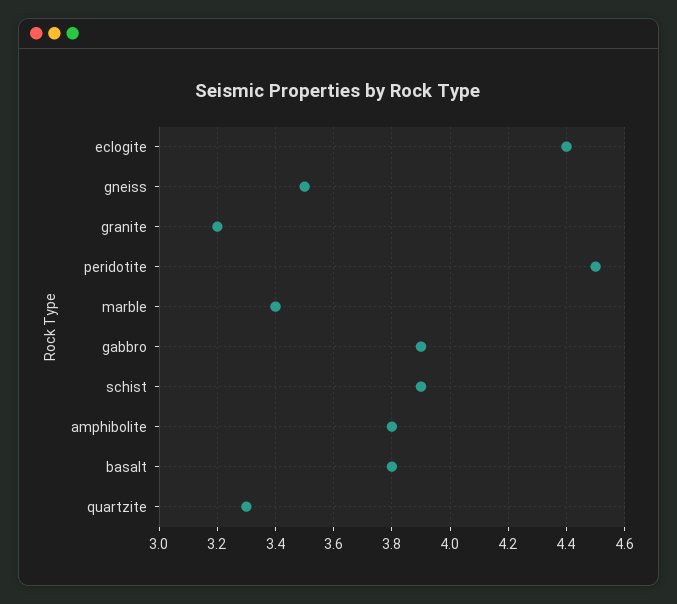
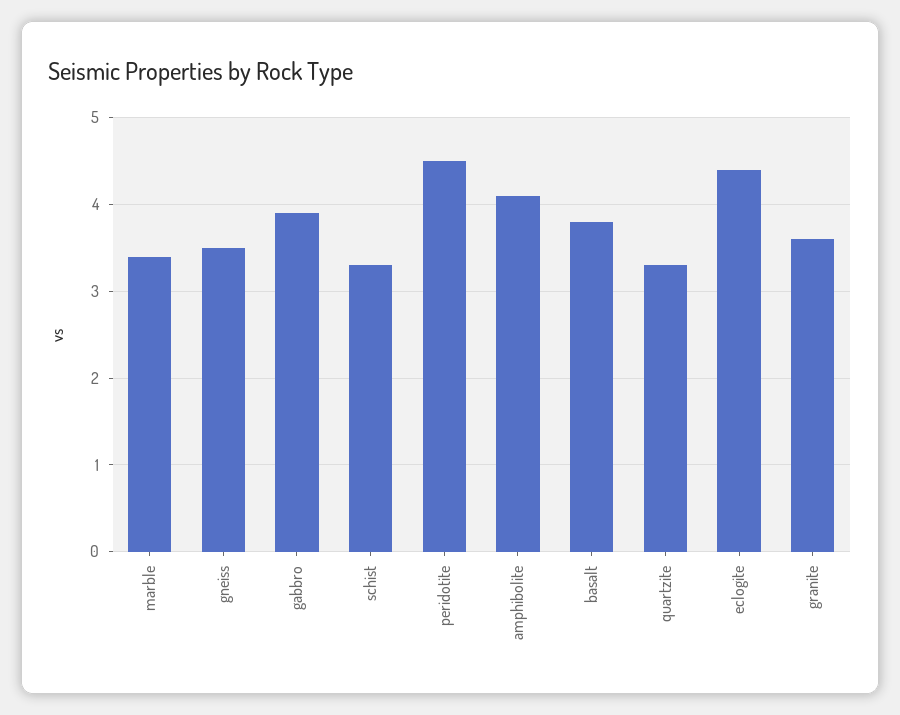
  {
    "eclogite": 4.4,
    "gneiss": 3.5,
-   "granite": 3.2,
+   "granite": 3.6,
    "peridotite": 4.5,
    "marble": 3.4,
    "gabbro": 3.9,
-   "schist": 3.9,
+   "schist": 3.3,
-   "amphibolite": 3.8,
+   "amphibolite": 4.1,
    "basalt": 3.8,
    "quartzite": 3.3
  }

